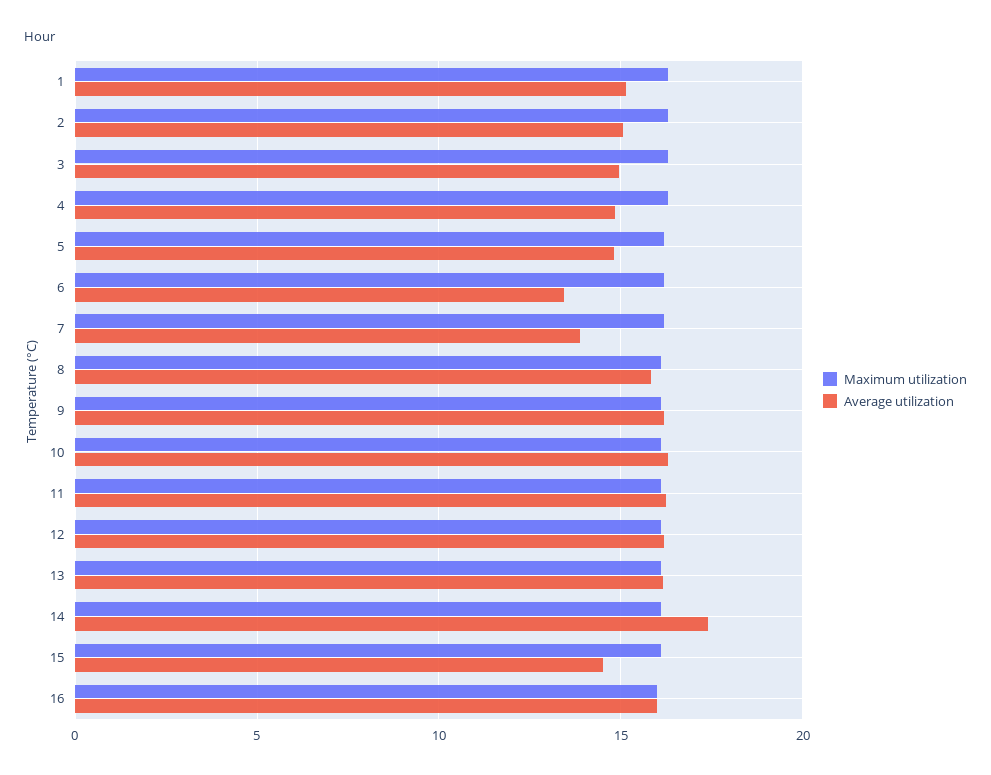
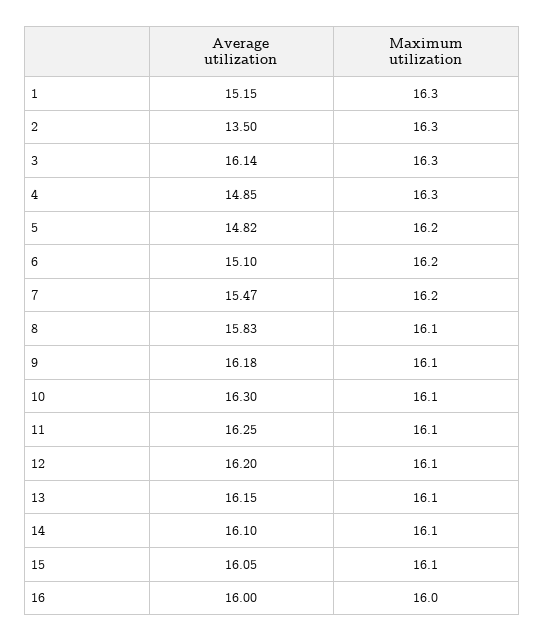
  {
    "Maximum utilization": {
      "1": 16.3,
      "2": 16.3,
      "3": 16.3,
      "4": 16.3,
      "5": 16.2,
      "6": 16.2,
      "7": 16.2,
      "8": 16.1,
      "9": 16.1,
      "10": 16.1,
      "11": 16.1,
      "12": 16.1,
      "13": 16.1,
      "14": 16.1,
      "15": 16.1,
      "16": 16
    },
    "Average utilization": {
      "1": 15.15,
-     "2": 15,
+     "2": 13.5,
-     "3": 15,
+     "3": 16.14,
      "4": 14.85,
      "5": 14.82,
-     "6": 13.5,
+     "6": 15.1,
-     "7": 14,
+     "7": 15.47,
      "8": 15.83,
      "9": 16.18,
      "10": 16.3,
      "11": 16.25,
      "12": 16.2,
      "13": 16.15,
-     "14": 17.5,
+     "14": 16.1,
-     "15": 14.5,
+     "15": 16.05,
      "16": 16
    }
  }

